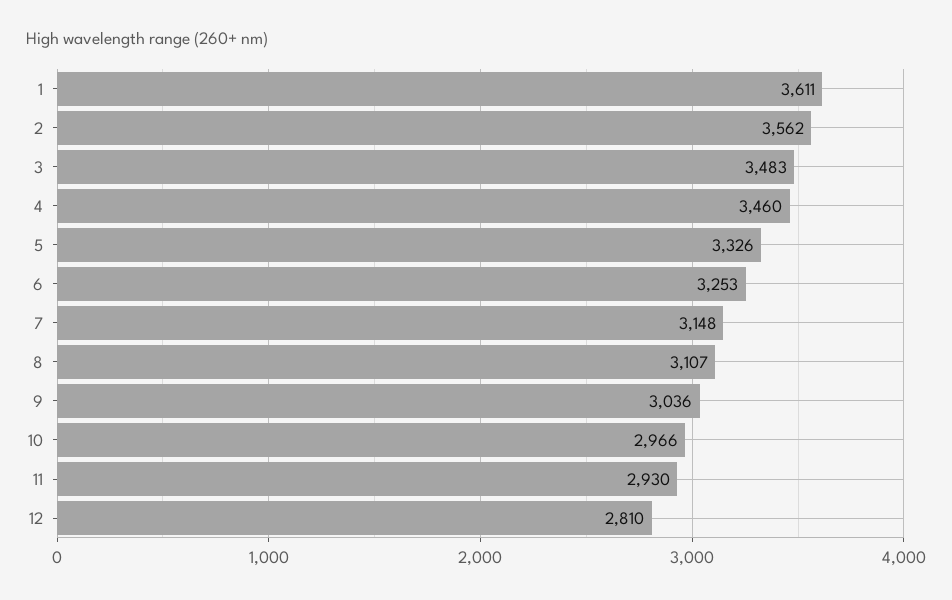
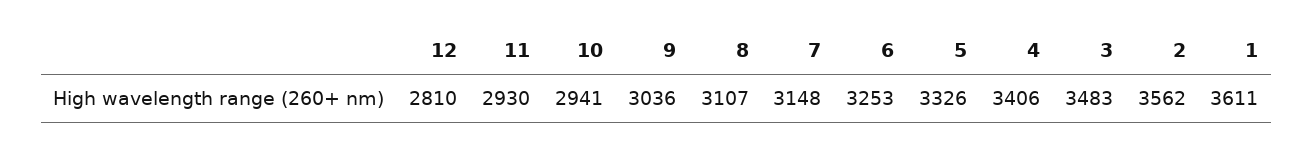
  {
    "1": 3611,
    "2": 3562,
    "3": 3483,
-   "4": 3460,
+   "4": 3406,
    "5": 3326,
    "6": 3253,
    "7": 3148,
    "8": 3107,
    "9": 3036,
-   "10": 2966,
+   "10": 2941,
    "11": 2930,
    "12": 2810
  }

